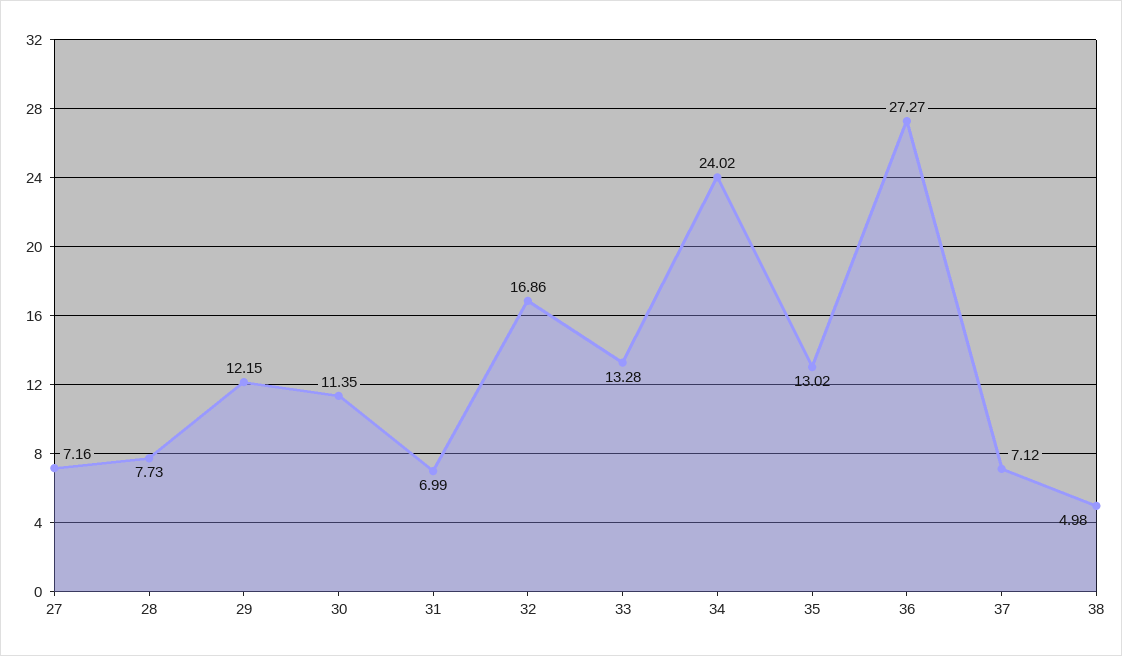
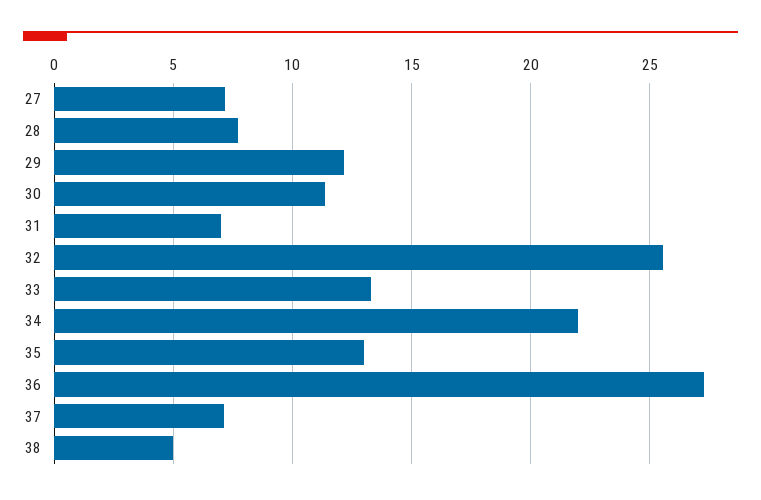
  {
    "27": 7.16,
    "28": 7.73,
    "29": 12.15,
    "30": 11.35,
    "31": 6.99,
-   "32": 16.86,
+   "32": 25.5,
    "33": 13.28,
-   "34": 24.02,
+   "34": 22,
    "35": 13.02,
    "36": 27.27,
    "37": 7.12,
    "38": 4.98
  }

